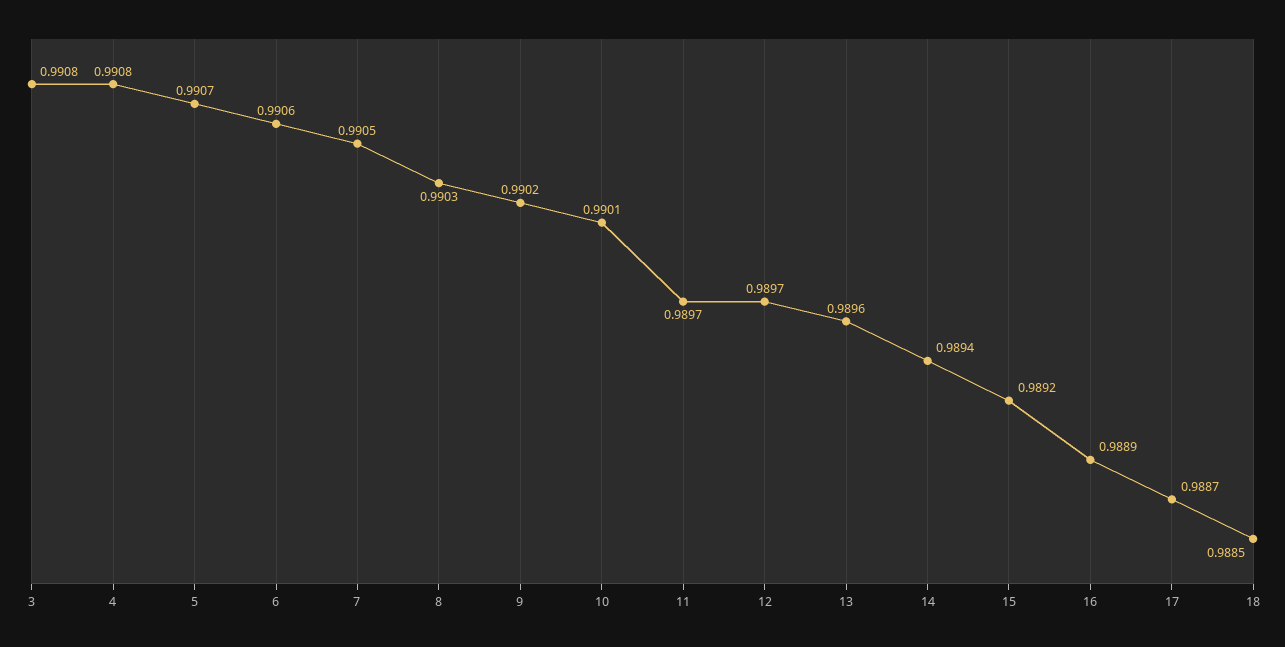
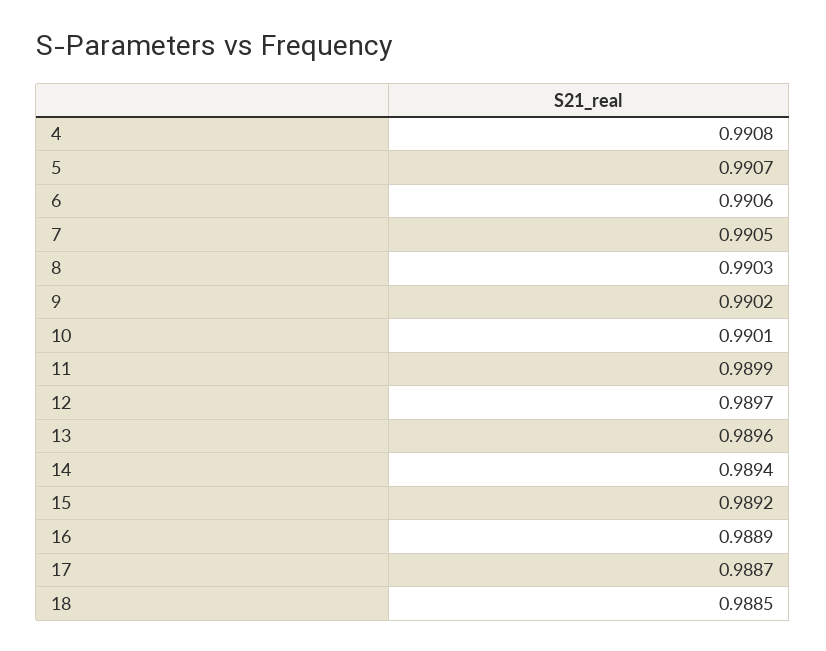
  {
-   "3": 0.9908,
    "4": 0.9908,
    "5": 0.9907,
    "6": 0.9906,
    "7": 0.9905,
    "8": 0.9903,
    "9": 0.9902,
    "10": 0.9901,
-   "11": 0.9897,
+   "11": 0.9899,
    "12": 0.9897,
    "13": 0.9896,
    "14": 0.9894,
    "15": 0.9892,
    "16": 0.9889,
    "17": 0.9887,
    "18": 0.9885
  }

